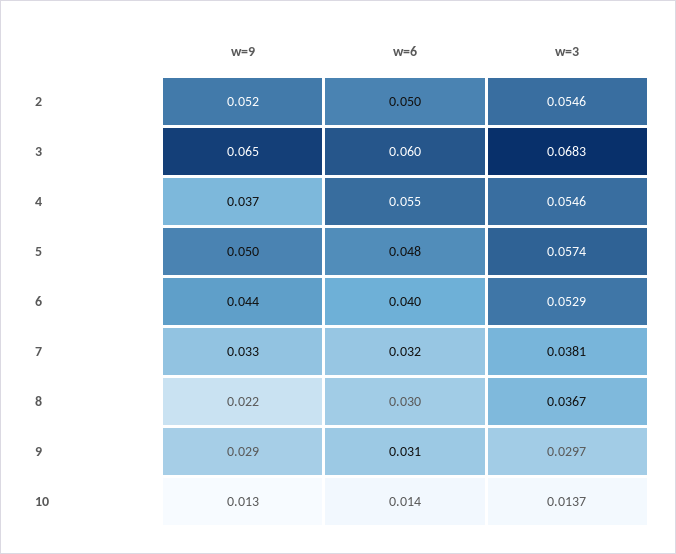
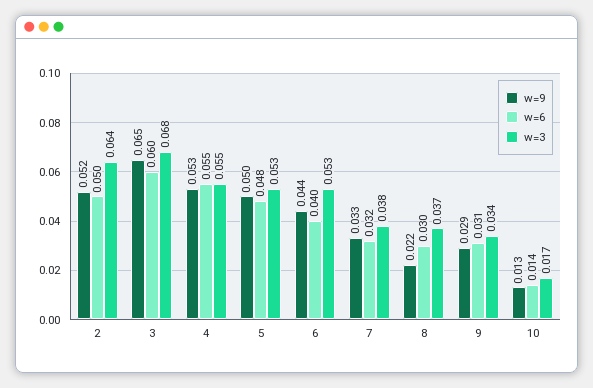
  {
    "w=9": {
      "2": 0.052,
      "3": 0.065,
-     "4": 0.037,
+     "4": 0.053,
      "5": 0.05,
      "6": 0.044,
      "7": 0.033,
      "8": 0.022,
      "9": 0.029,
      "10": 0.013
    },
    "w=6": {
      "2": 0.05,
      "3": 0.06,
      "4": 0.055,
      "5": 0.048,
      "6": 0.04,
      "7": 0.032,
      "8": 0.03,
      "9": 0.031,
      "10": 0.014
    },
    "w=3": {
-     "2": 0.0546,
+     "2": 0.064,
      "3": 0.0683,
      "4": 0.0546,
-     "5": 0.0574,
+     "5": 0.053,
      "6": 0.0529,
      "7": 0.0381,
      "8": 0.0367,
-     "9": 0.0297,
+     "9": 0.034,
-     "10": 0.0137
+     "10": 0.017
    }
  }

